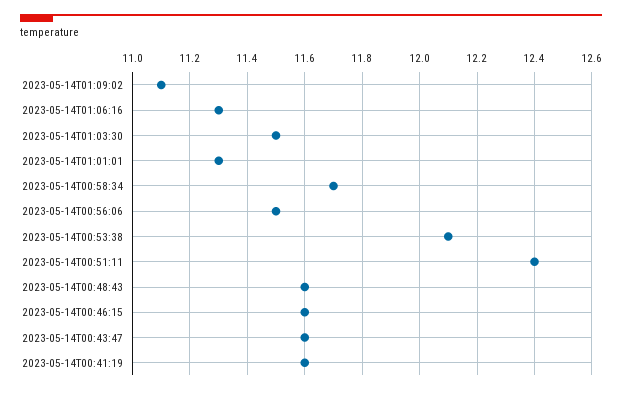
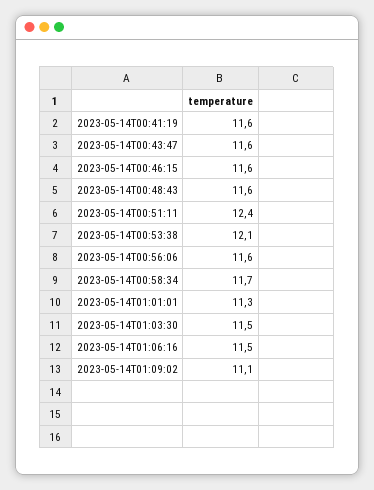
  {
    "2023-05-14T01:09:02": 11.1,
-   "2023-05-14T01:06:16": 11.3,
+   "2023-05-14T01:06:16": 11.5,
    "2023-05-14T01:03:30": 11.5,
    "2023-05-14T01:01:01": 11.3,
    "2023-05-14T00:58:34": 11.7,
-   "2023-05-14T00:56:06": 11.5,
+   "2023-05-14T00:56:06": 11.6,
    "2023-05-14T00:53:38": 12.1,
    "2023-05-14T00:51:11": 12.4,
    "2023-05-14T00:48:43": 11.6,
    "2023-05-14T00:46:15": 11.6,
    "2023-05-14T00:43:47": 11.6,
    "2023-05-14T00:41:19": 11.6
  }

